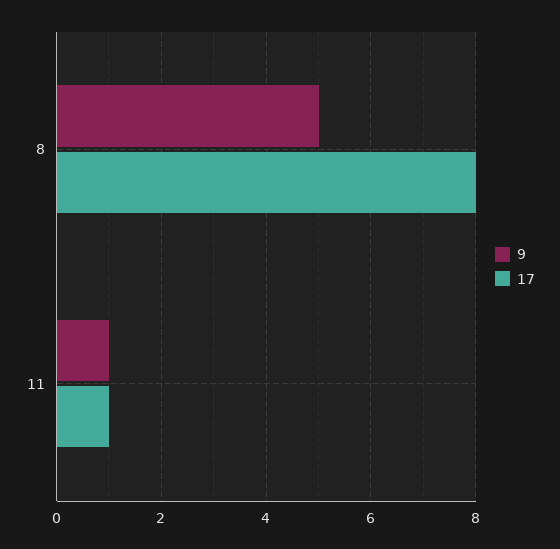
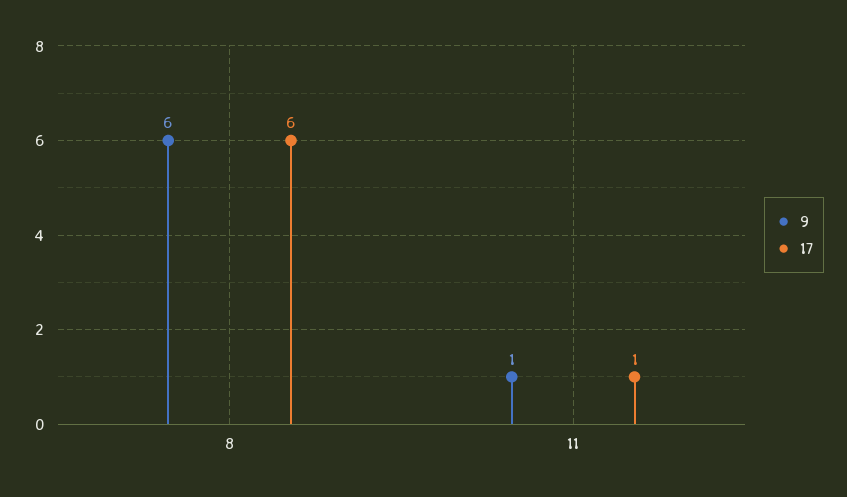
  {
    "9": {
-     "8": 5,
+     "8": 6,
      "11": 1
    },
    "17": {
-     "8": 8,
+     "8": 6,
      "11": 1
    }
  }

